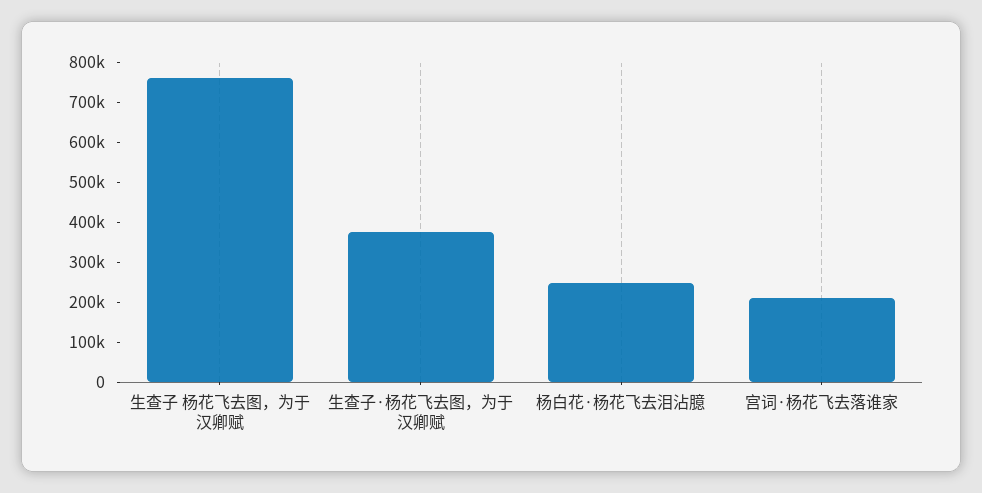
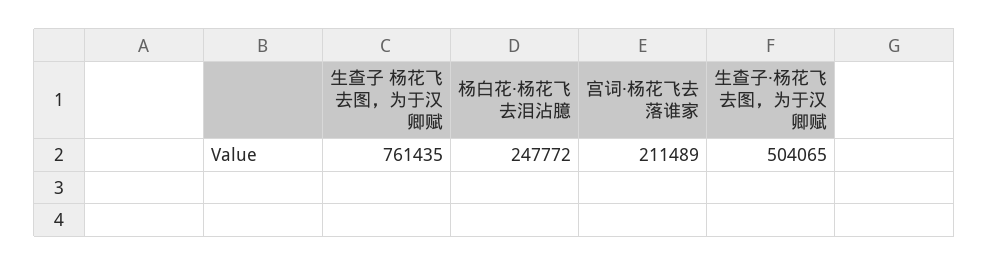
  {
    "生查子 杨花飞去图，为于汉卿赋": 761435,
-   "生查子·杨花飞去图，为于汉卿赋": 375000,
+   "生查子·杨花飞去图，为于汉卿赋": 504065,
    "杨白花·杨花飞去泪沾臆": 247772,
    "宫词·杨花飞去落谁家": 211489
  }

